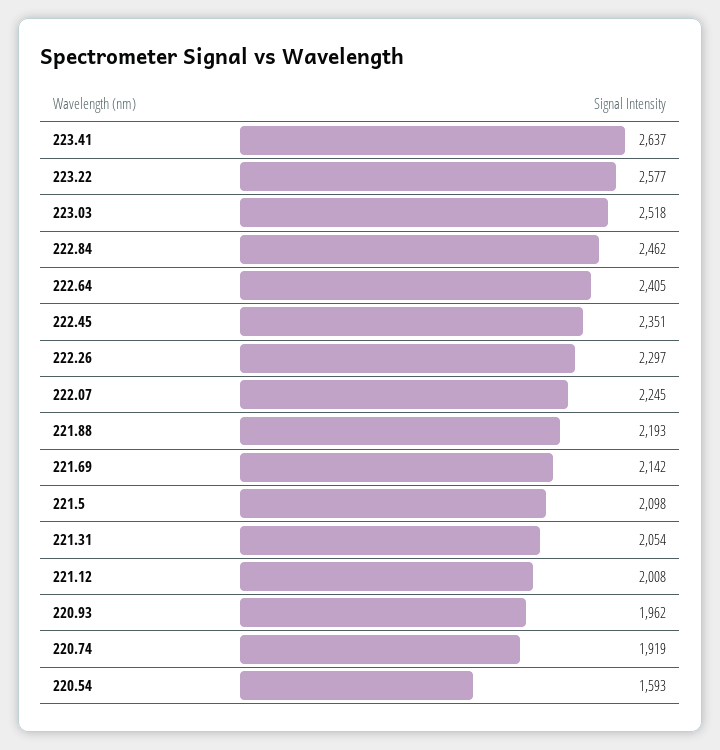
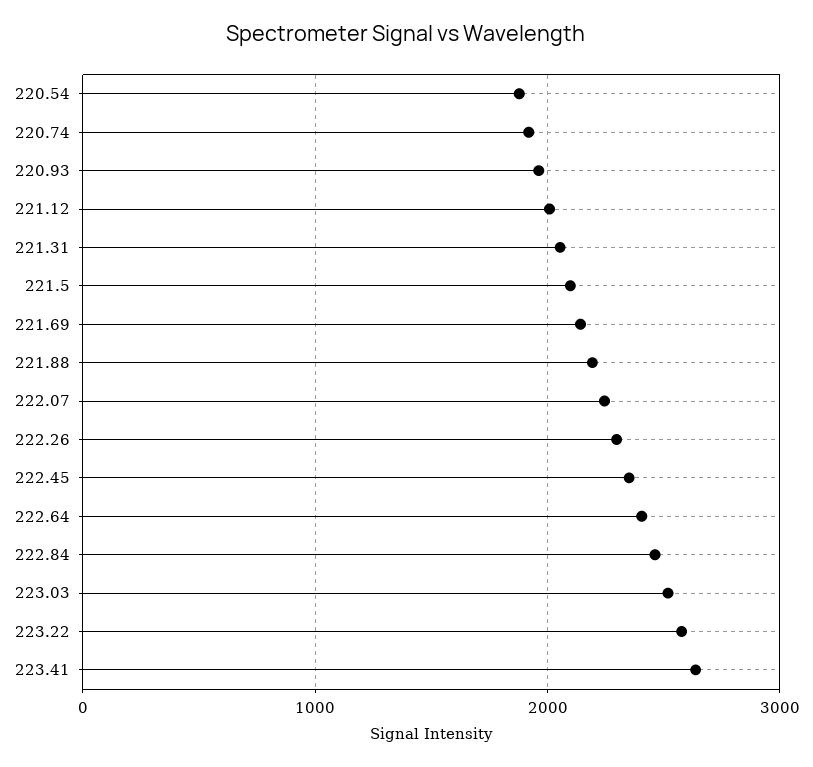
  {
    "223.41": 2637,
    "223.22": 2577,
    "223.03": 2518,
    "222.84": 2462,
    "222.64": 2405,
    "222.45": 2351,
    "222.26": 2297,
    "222.07": 2245,
    "221.88": 2193,
    "221.69": 2142,
    "221.5": 2098,
    "221.31": 2054,
    "221.12": 2008,
    "220.93": 1962,
    "220.74": 1919,
-   "220.54": 1593
+   "220.54": 1900
  }

